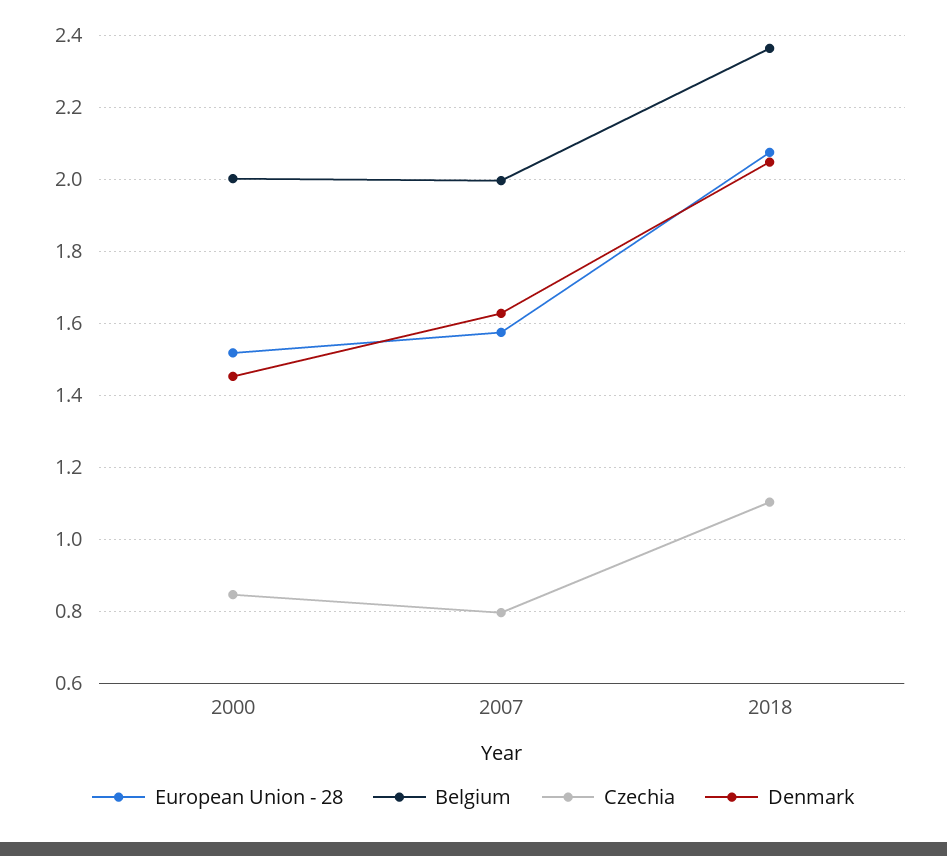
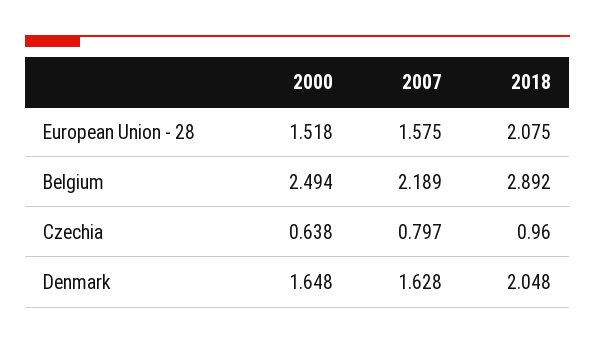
  {
    "European Union - 28": {
      "2000": 1.518,
      "2007": 1.575,
      "2018": 2.075
    },
    "Belgium": {
-     "2000": 2,
+     "2000": 2.494,
-     "2007": 2,
+     "2007": 2.189,
-     "2018": 2.36
+     "2018": 2.892
    },
    "Czechia": {
-     "2000": 0.84,
+     "2000": 0.638,
      "2007": 0.797,
-     "2018": 1.1
+     "2018": 0.96
    },
    "Denmark": {
-     "2000": 1.46,
+     "2000": 1.648,
      "2007": 1.628,
      "2018": 2.048
    }
  }

